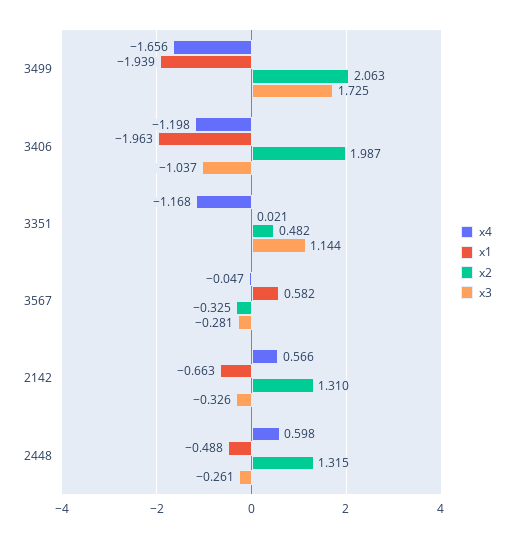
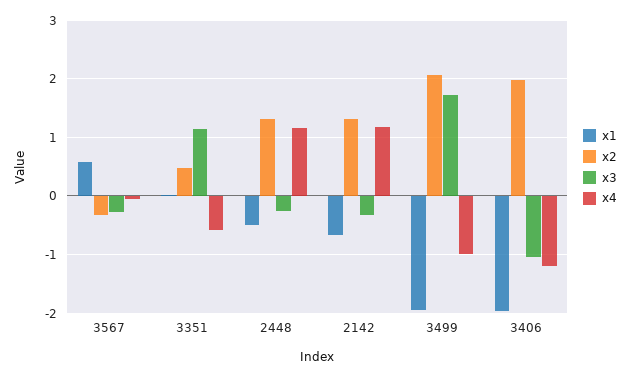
  {
    "x4": {
-     "3499": -1.656,
+     "3499": -1,
      "3406": -1.198,
-     "3351": -1.168,
+     "3351": -0.6,
      "3567": -0.047,
-     "2142": 0.566,
+     "2142": 1.2,
-     "2448": 0.598
+     "2448": 1.2
    },
    "x1": {
      "3499": -1.939,
      "3406": -1.963,
      "3351": 0.021,
      "3567": 0.582,
      "2142": -0.663,
      "2448": -0.488
    },
    "x2": {
      "3499": 2.063,
      "3406": 1.987,
      "3351": 0.482,
      "3567": -0.325,
      "2142": 1.31,
      "2448": 1.315
    },
    "x3": {
      "3499": 1.725,
      "3406": -1.037,
      "3351": 1.144,
      "3567": -0.281,
      "2142": -0.326,
      "2448": -0.261
    }
  }

